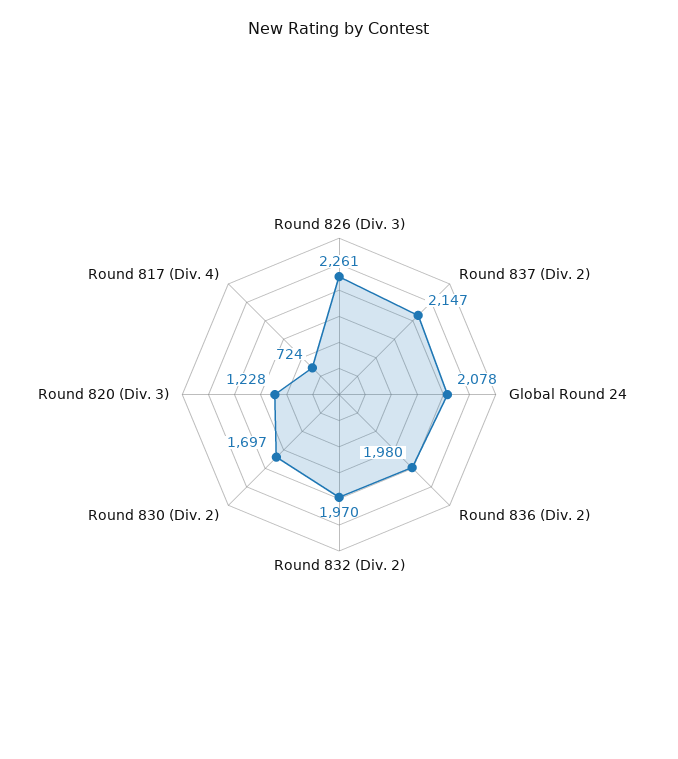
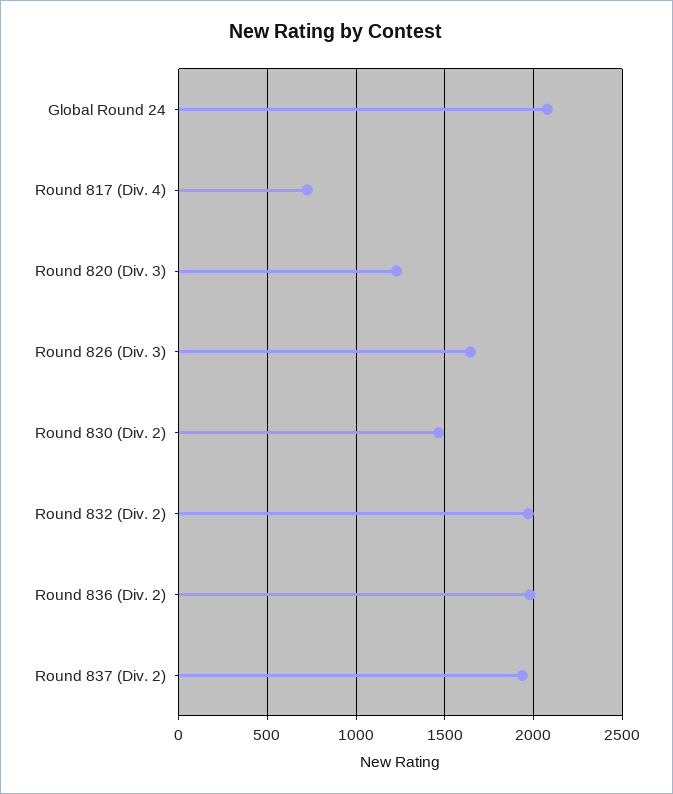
  {
-   "Round 826 (Div. 3)": 2261,
+   "Round 826 (Div. 3)": 1650,
-   "Round 837 (Div. 2)": 2147,
+   "Round 837 (Div. 2)": 1950,
    "Global Round 24": 2078,
    "Round 836 (Div. 2)": 1980,
    "Round 832 (Div. 2)": 1970,
-   "Round 830 (Div. 2)": 1697,
+   "Round 830 (Div. 2)": 1450,
    "Round 820 (Div. 3)": 1228,
    "Round 817 (Div. 4)": 724
  }

